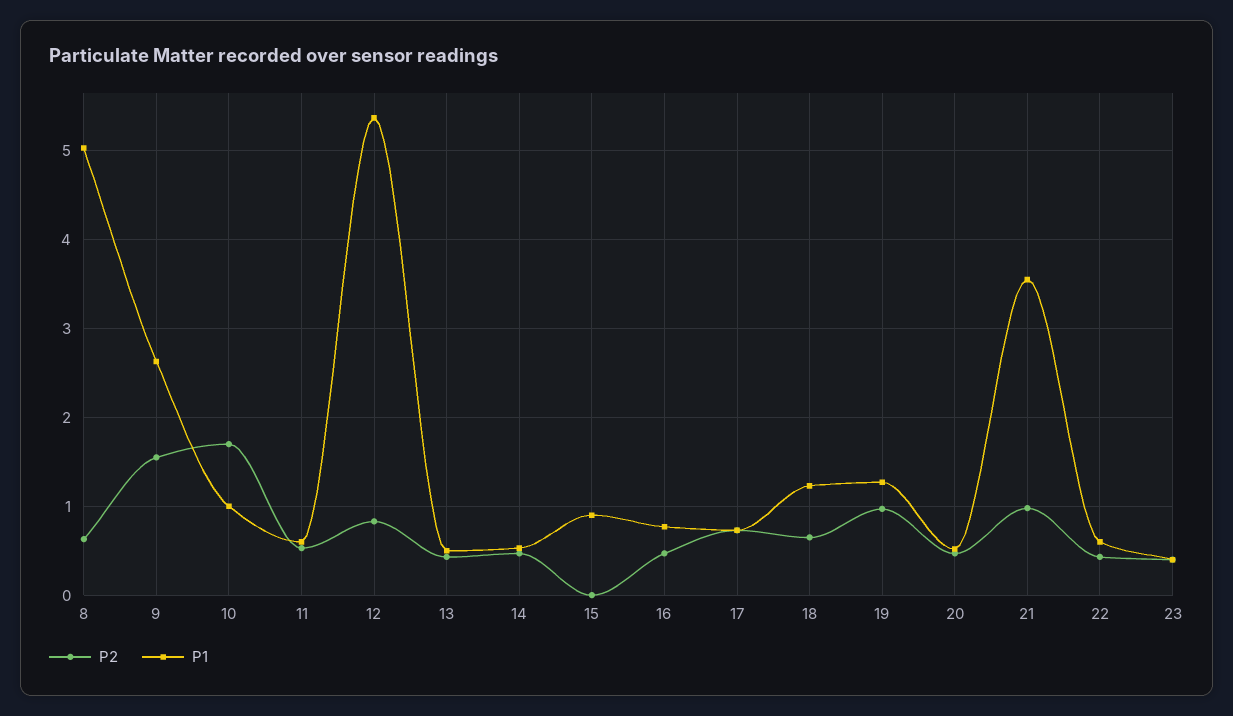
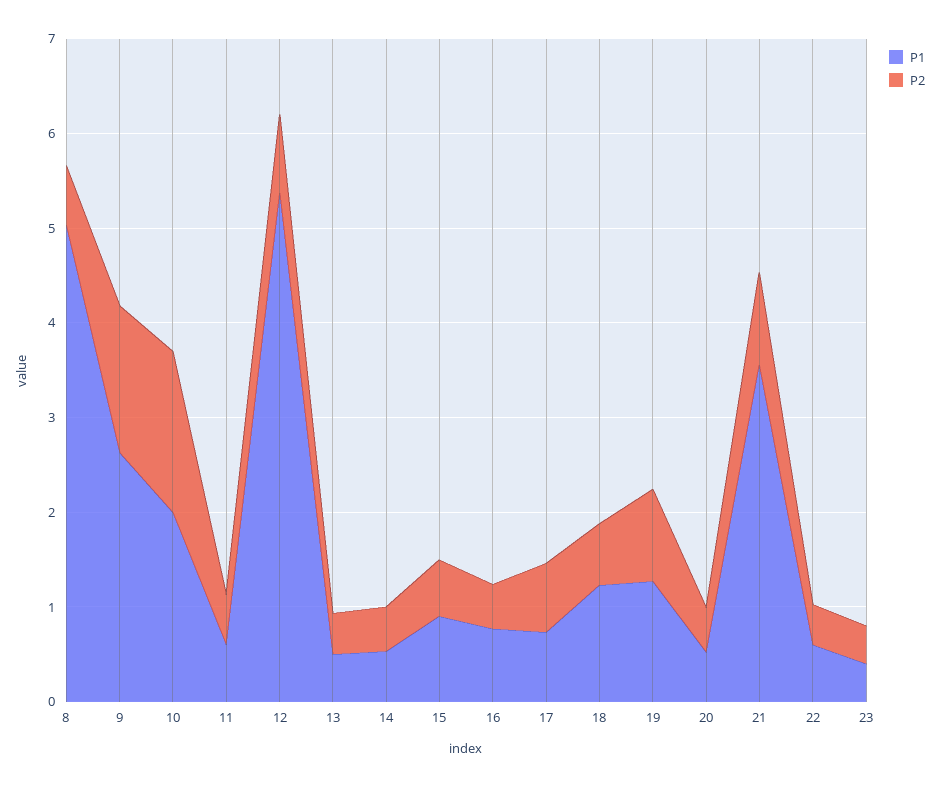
  {
    "P2": {
      "8": 0.6,
      "9": 1.6,
      "10": 1.7,
      "11": 0.5,
      "12": 0.8,
      "13": 0.4,
      "14": 0.5,
-     "15": 0,
+     "15": 0.6,
      "16": 0.5,
      "17": 0.7,
      "18": 0.7,
      "19": 1,
      "20": 0.5,
      "21": 1,
      "22": 0.4,
      "23": 0.4
    },
    "P1": {
      "8": 5,
      "9": 2.6,
-     "10": 1,
+     "10": 2,
      "11": 0.6,
      "12": 5.4,
      "13": 0.5,
      "14": 0.5,
      "15": 0.9,
      "16": 0.8,
      "17": 0.7,
      "18": 1.2,
      "19": 1.3,
      "20": 0.5,
      "21": 3.6,
      "22": 0.6,
      "23": 0.4
    }
  }

